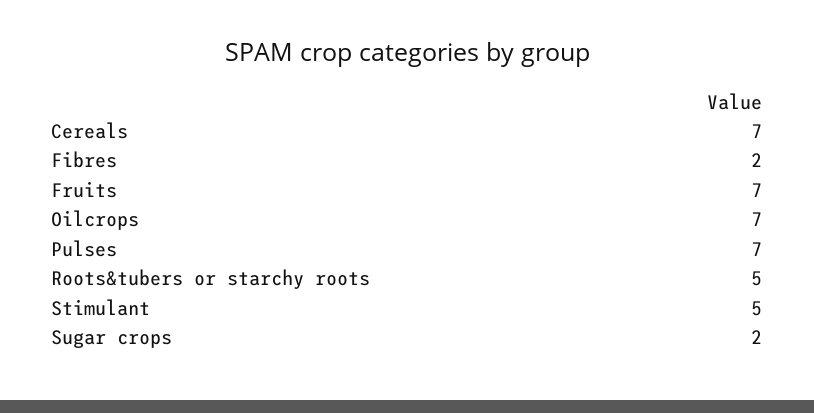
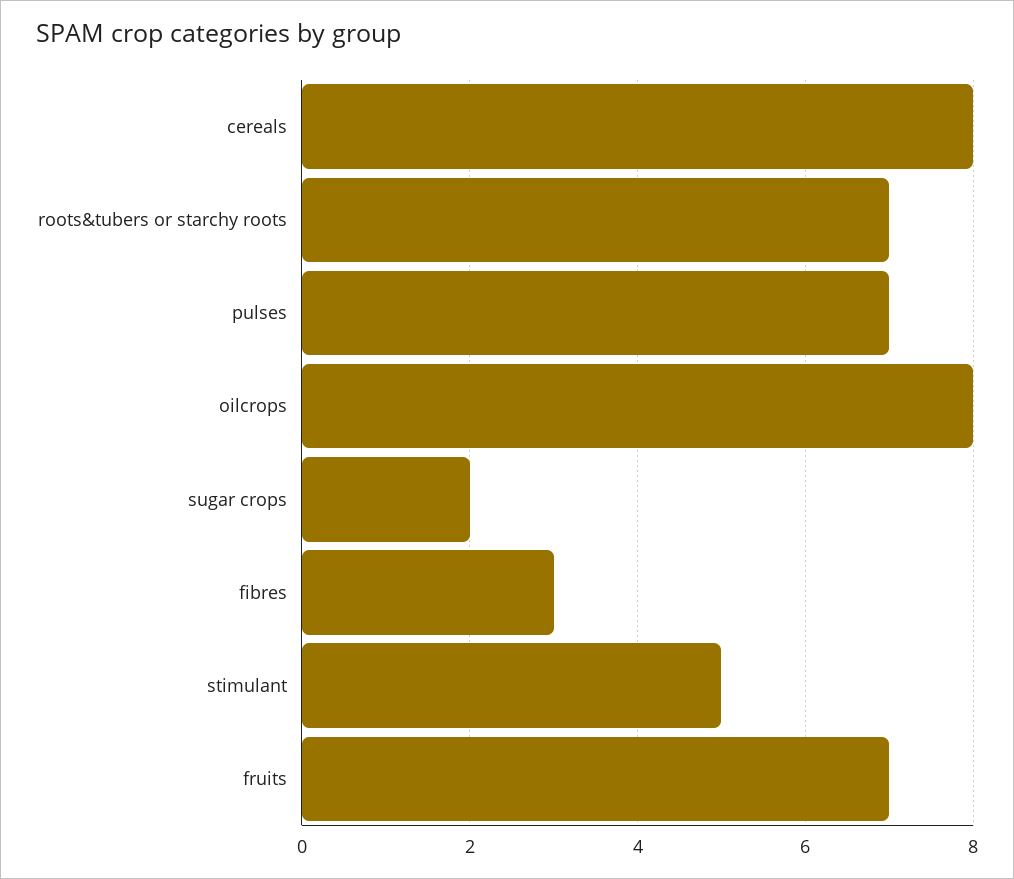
  {
-   "Cereals": 7,
+   "Cereals": 8,
-   "Fibres": 2,
+   "Fibres": 3,
    "Fruits": 7,
-   "Oilcrops": 7,
+   "Oilcrops": 8,
    "Pulses": 7,
-   "Roots&tubers or starchy roots": 5,
+   "Roots&tubers or starchy roots": 7,
    "Stimulant": 5,
    "Sugar crops": 2
  }

